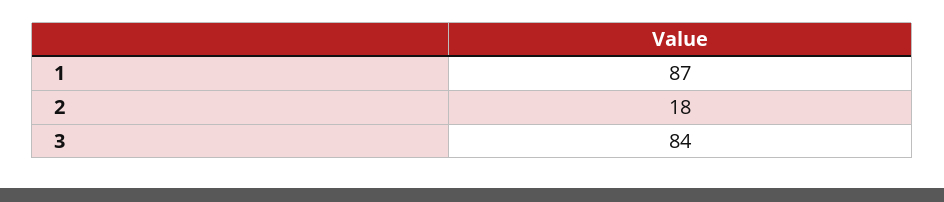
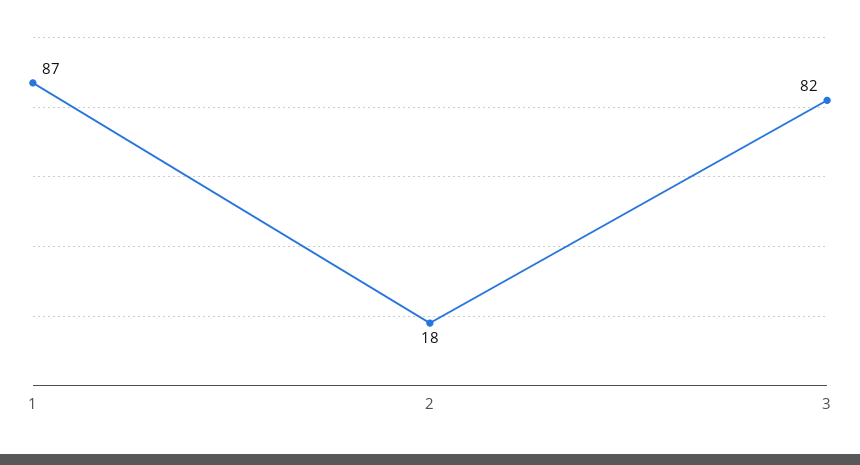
  {
    "1": 87,
    "2": 18,
-   "3": 84
+   "3": 82
  }

